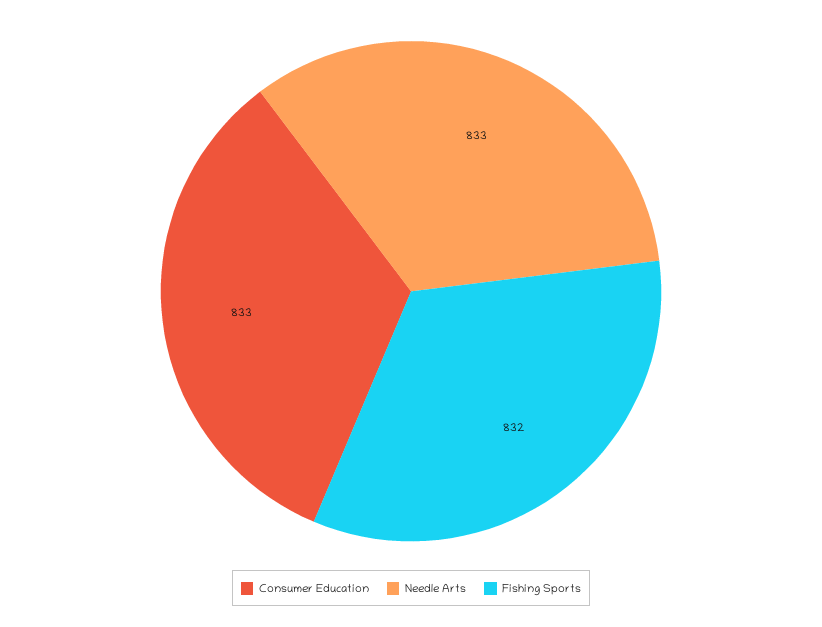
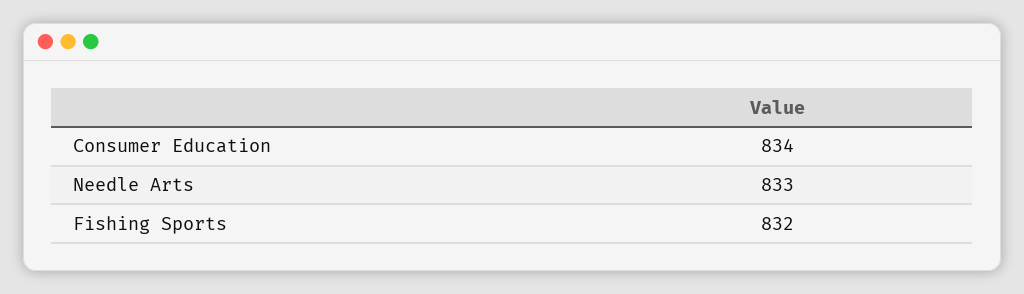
  {
-   "Consumer Education": 833,
+   "Consumer Education": 834,
    "Needle Arts": 833,
    "Fishing Sports": 832
  }

